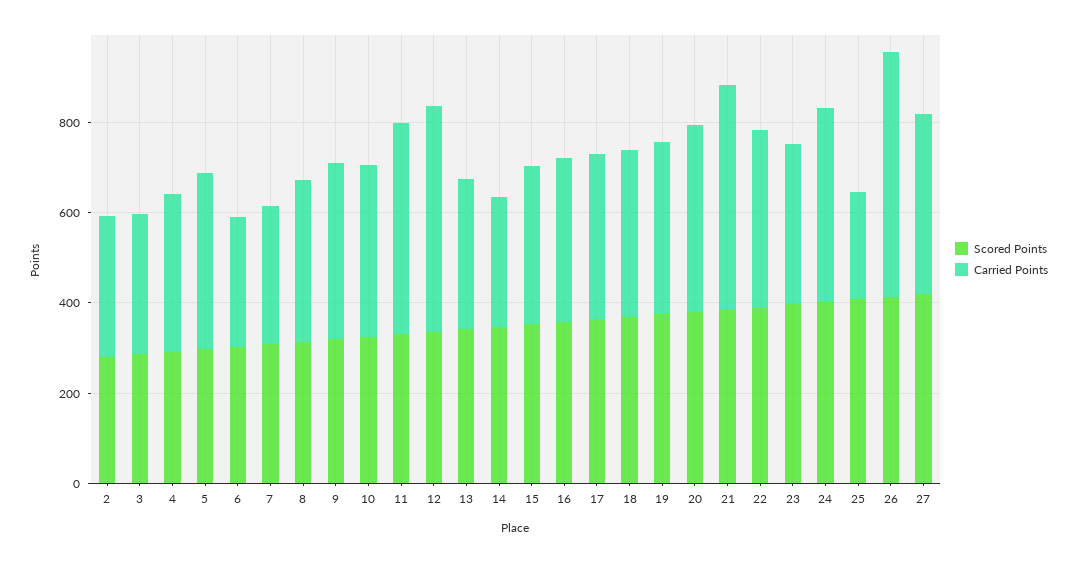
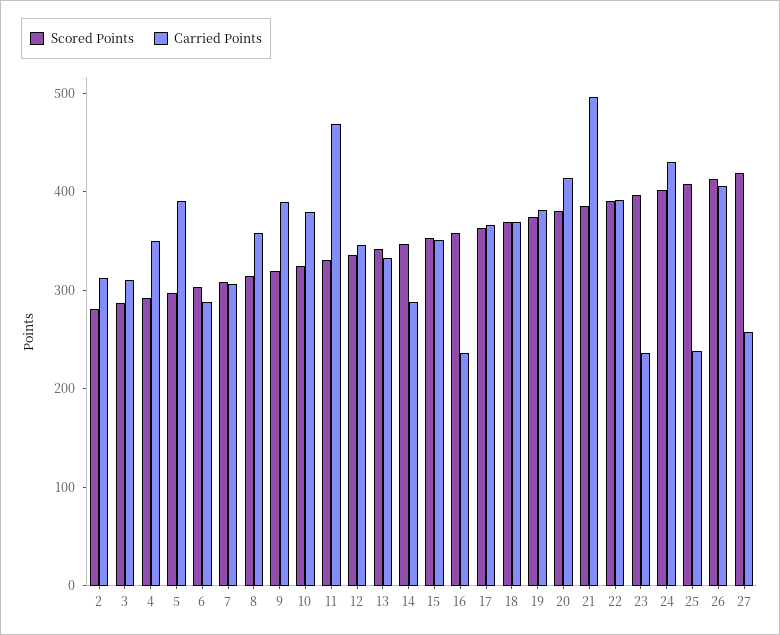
  {
    "Scored Points": {
      "2": 280,
      "3": 280,
      "4": 300,
      "5": 300,
      "6": 300,
      "7": 300,
      "8": 320,
      "9": 320,
      "10": 320,
      "11": 340,
      "12": 340,
      "13": 340,
      "14": 340,
      "15": 360,
      "16": 360,
      "17": 360,
      "18": 360,
      "19": 380,
      "20": 380,
      "21": 380,
      "22": 400,
      "23": 400,
      "24": 400,
      "25": 400,
      "26": 420,
      "27": 420
    },
    "Carried Points": {
      "2": 320,
      "3": 320,
      "4": 360,
      "5": 400,
      "6": 280,
      "7": 300,
      "8": 360,
      "9": 380,
      "10": 380,
      "11": 460,
-     "12": 500,
+     "12": 340,
      "13": 340,
      "14": 280,
      "15": 360,
-     "16": 350,
+     "16": 240,
      "17": 360,
      "18": 360,
      "19": 380,
      "20": 420,
      "21": 500,
      "22": 400,
-     "23": 350,
+     "23": 240,
      "24": 440,
      "25": 240,
-     "26": 550,
+     "26": 400,
-     "27": 400
+     "27": 260
    }
  }

